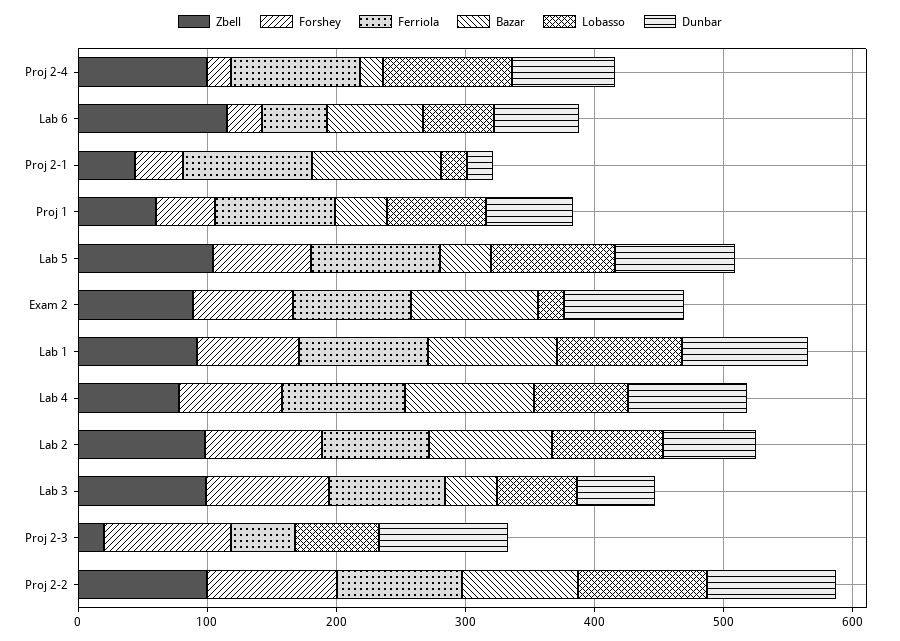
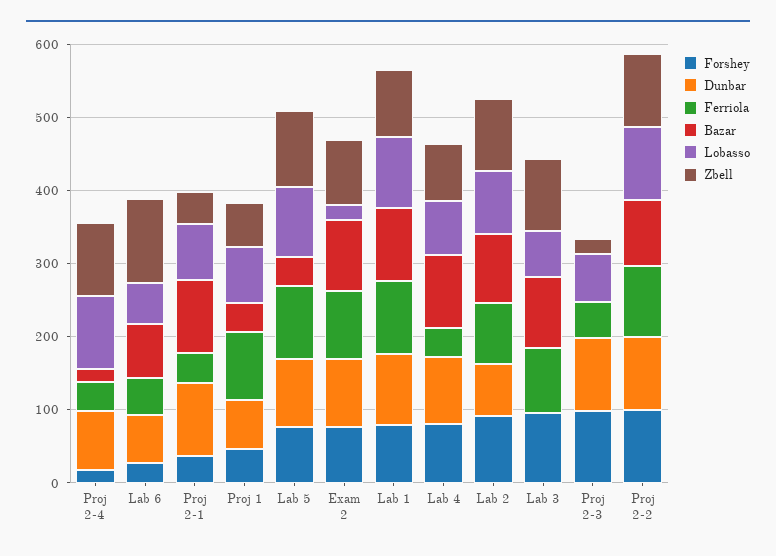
  {
    "Zbell": {
      "Proj 2-4": 100,
      "Lab 6": 120,
      "Proj 2-1": 40,
      "Proj 1": 60,
      "Lab 5": 100,
      "Exam 2": 80,
      "Lab 1": 100,
      "Lab 4": 80,
      "Lab 2": 100,
      "Lab 3": 100,
      "Proj 2-3": 20,
      "Proj 2-2": 100
    },
    "Forshey": {
      "Proj 2-4": 20,
      "Lab 6": 20,
      "Proj 2-1": 40,
      "Proj 1": 40,
      "Lab 5": 80,
      "Exam 2": 80,
      "Lab 1": 80,
      "Lab 4": 80,
      "Lab 2": 100,
      "Lab 3": 100,
      "Proj 2-3": 100,
      "Proj 2-2": 100
    },
    "Ferriola": {
-     "Proj 2-4": 100,
+     "Proj 2-4": 40,
      "Lab 6": 60,
-     "Proj 2-1": 100,
+     "Proj 2-1": 40,
      "Proj 1": 100,
      "Lab 5": 100,
      "Exam 2": 100,
      "Lab 1": 100,
-     "Lab 4": 100,
+     "Lab 4": 40,
      "Lab 2": 80,
      "Lab 3": 100,
      "Proj 2-3": 60,
      "Proj 2-2": 100
    },
    "Bazar": {
      "Proj 2-4": 20,
      "Lab 6": 80,
      "Proj 2-1": 100,
      "Proj 1": 40,
      "Lab 5": 40,
      "Exam 2": 100,
      "Lab 1": 100,
      "Lab 4": 100,
      "Lab 2": 100,
-     "Lab 3": 40,
+     "Lab 3": 100,
      "Proj 2-3": 0,
      "Proj 2-2": 100
    },
    "Lobasso": {
      "Proj 2-4": 100,
      "Lab 6": 60,
-     "Proj 2-1": 20,
+     "Proj 2-1": 80,
      "Proj 1": 80,
      "Lab 5": 100,
      "Exam 2": 20,
      "Lab 1": 100,
      "Lab 4": 80,
      "Lab 2": 80,
      "Lab 3": 60,
      "Proj 2-3": 60,
      "Proj 2-2": 100
    },
    "Dunbar": {
      "Proj 2-4": 80,
      "Lab 6": 60,
-     "Proj 2-1": 20,
+     "Proj 2-1": 100,
      "Proj 1": 60,
      "Lab 5": 100,
      "Exam 2": 100,
      "Lab 1": 100,
      "Lab 4": 100,
      "Lab 2": 80,
-     "Lab 3": 60,
+     "Lab 3": 0,
      "Proj 2-3": 100,
      "Proj 2-2": 100
    }
  }

